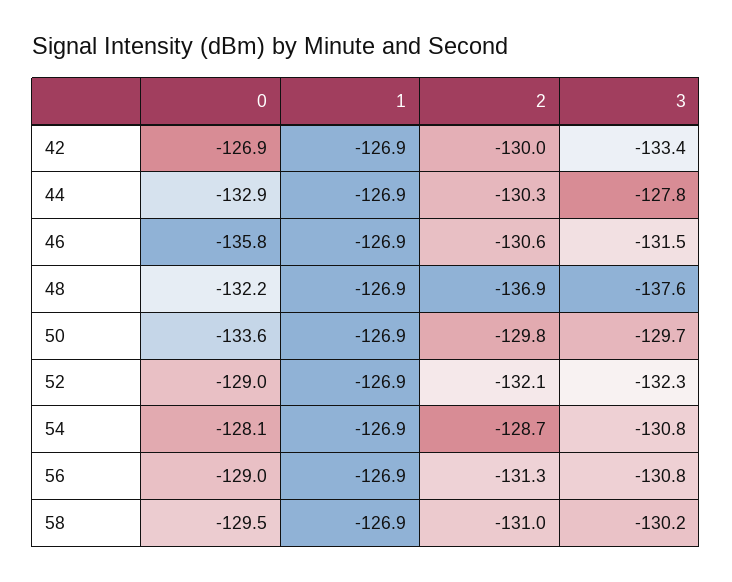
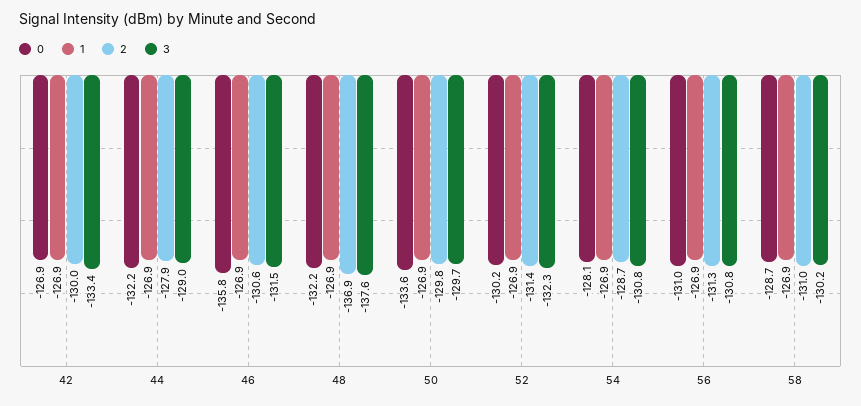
  {
    "0": {
      "42": -126.9,
-     "44": -132.9,
+     "44": -132.2,
      "46": -135.8,
      "48": -132.2,
      "50": -133.6,
-     "52": -129,
+     "52": -130.2,
      "54": -128.1,
-     "56": -129,
+     "56": -131,
-     "58": -129.5
+     "58": -128.7
    },
    "1": {
      "42": -126.9,
      "44": -126.9,
      "46": -126.9,
      "48": -126.9,
      "50": -126.9,
      "52": -126.9,
      "54": -126.9,
      "56": -126.9,
      "58": -126.9
    },
    "2": {
      "42": -130,
-     "44": -130.3,
+     "44": -127.9,
      "46": -130.6,
      "48": -136.9,
      "50": -129.8,
-     "52": -132.1,
+     "52": -131.4,
      "54": -128.7,
      "56": -131.3,
      "58": -131
    },
    "3": {
      "42": -133.4,
-     "44": -127.8,
+     "44": -129,
      "46": -131.5,
      "48": -137.6,
      "50": -129.7,
      "52": -132.3,
      "54": -130.8,
      "56": -130.8,
      "58": -130.2
    }
  }

